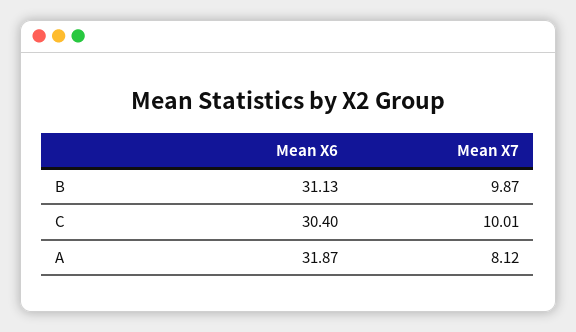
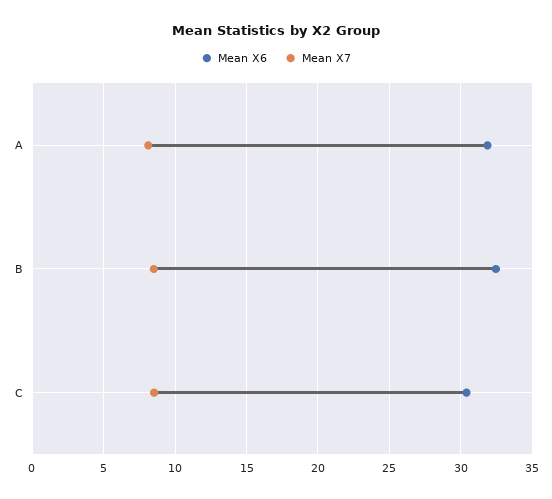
  {
    "Mean X6": {
-     "B": 31.13,
+     "B": 32.5,
      "C": 30.4,
      "A": 31.87
    },
    "Mean X7": {
-     "B": 9.87,
+     "B": 8.5,
-     "C": 10.01,
+     "C": 8.5,
      "A": 8.12
    }
  }

